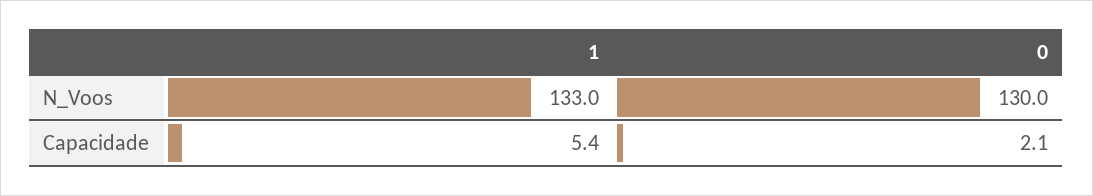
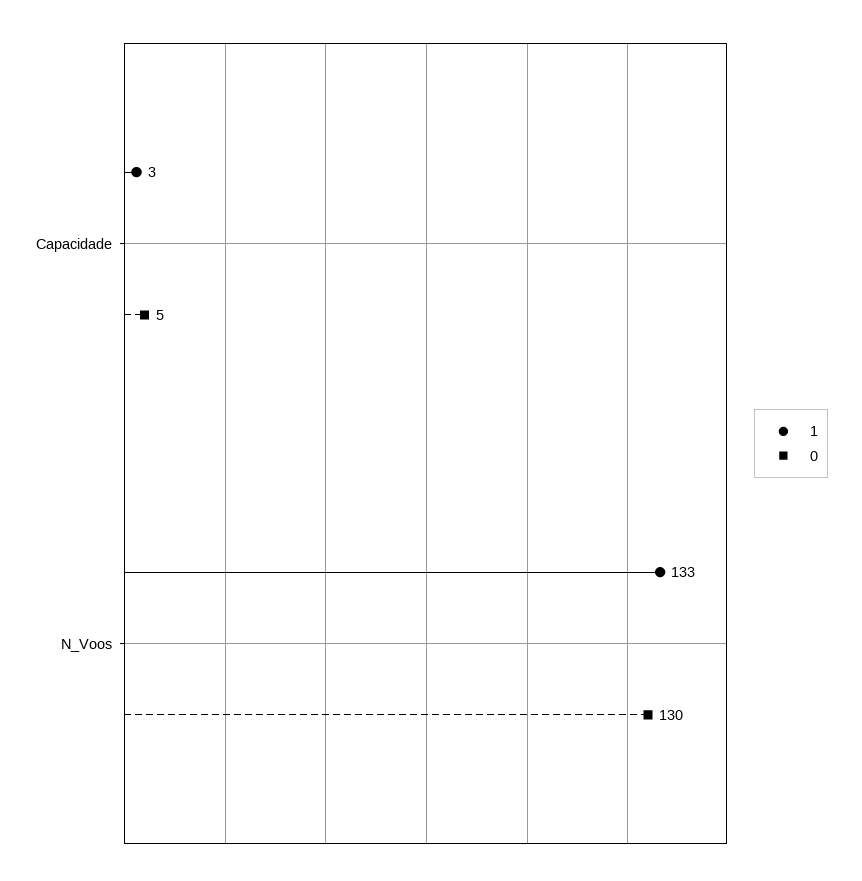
  {
    "1": {
      "N_Voos": 133,
-     "Capacidade": 5.4
+     "Capacidade": 3
    },
    "0": {
      "N_Voos": 130,
-     "Capacidade": 2.1
+     "Capacidade": 5
    }
  }

